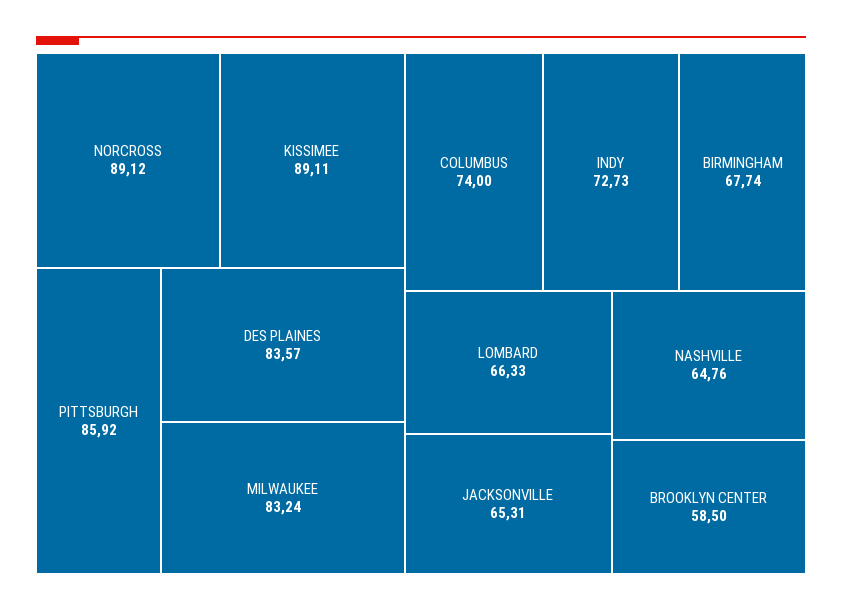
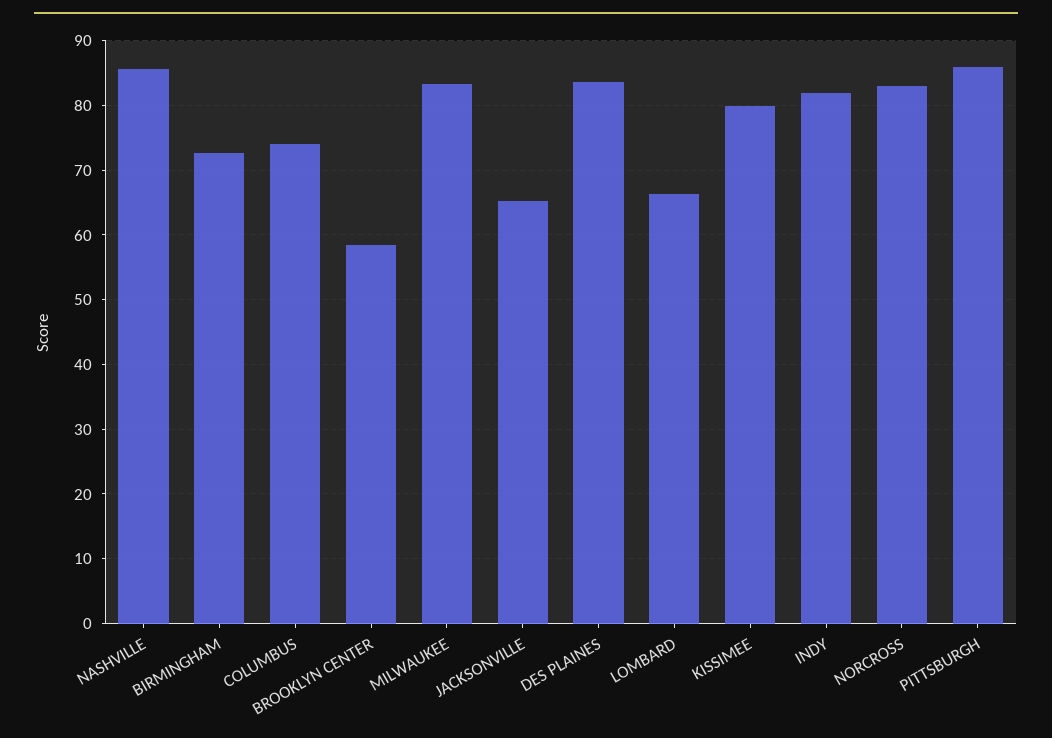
  {
-   "NORCROSS": 89.12,
+   "NORCROSS": 83,
-   "KISSIMEE": 89.11,
+   "KISSIMEE": 80,
    "PITTSBURGH": 85.92,
    "DES PLAINES": 83.57,
    "MILWAUKEE": 83.24,
    "COLUMBUS": 74,
-   "INDY": 72.73,
+   "INDY": 82,
-   "BIRMINGHAM": 67.74,
+   "BIRMINGHAM": 73,
    "LOMBARD": 66.33,
    "JACKSONVILLE": 65.31,
-   "NASHVILLE": 64.76,
+   "NASHVILLE": 86,
    "BROOKLYN CENTER": 58.5
  }

